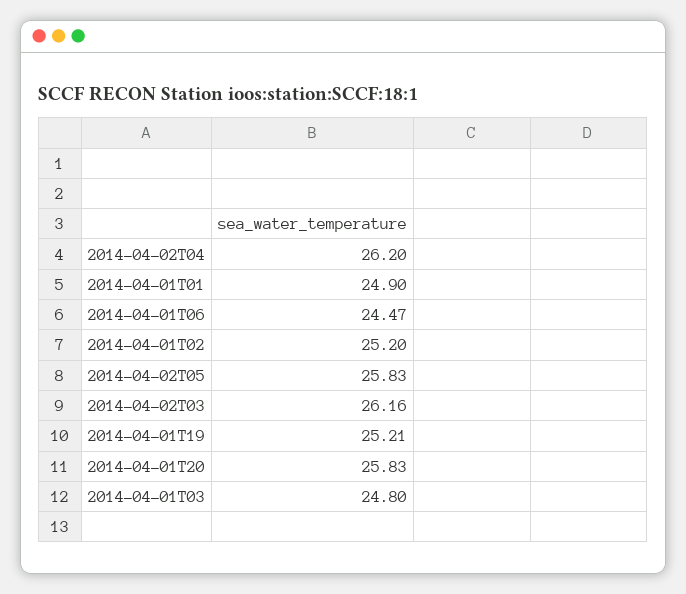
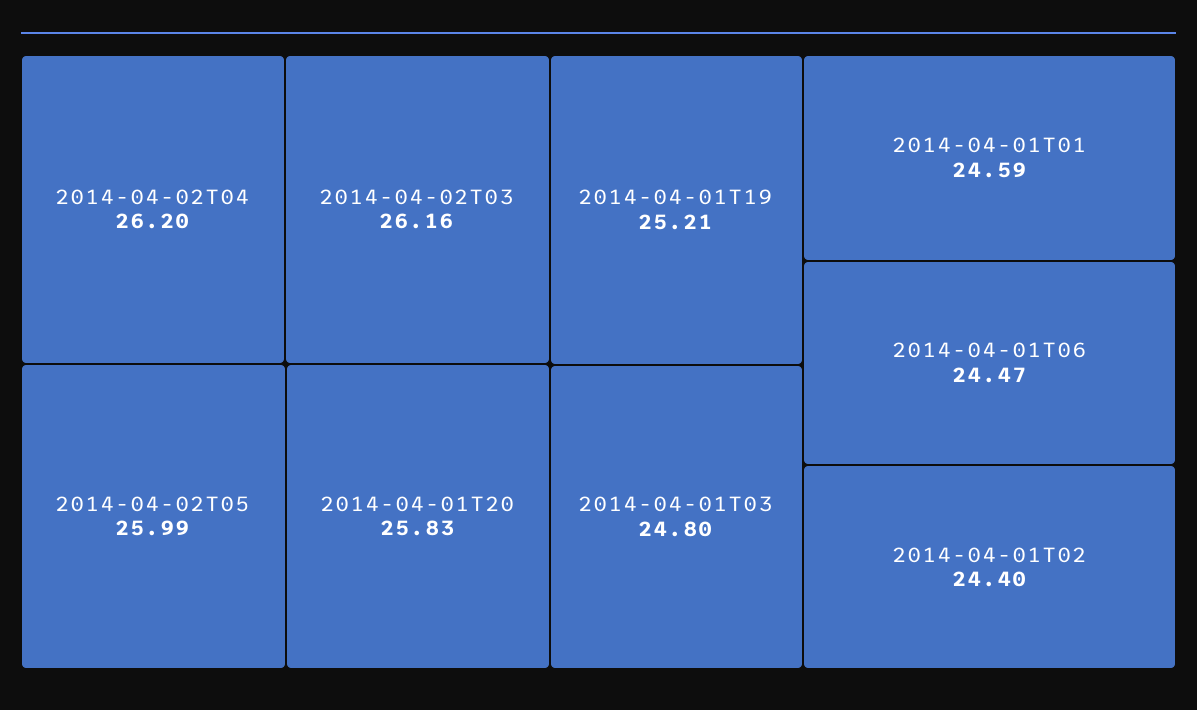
  {
    "2014-04-02T04": 26.2,
-   "2014-04-01T01": 24.9,
+   "2014-04-01T01": 24.59,
    "2014-04-01T06": 24.47,
-   "2014-04-01T02": 25.2,
+   "2014-04-01T02": 24.4,
-   "2014-04-02T05": 25.83,
+   "2014-04-02T05": 25.99,
    "2014-04-02T03": 26.16,
    "2014-04-01T19": 25.21,
    "2014-04-01T20": 25.83,
    "2014-04-01T03": 24.8
  }

